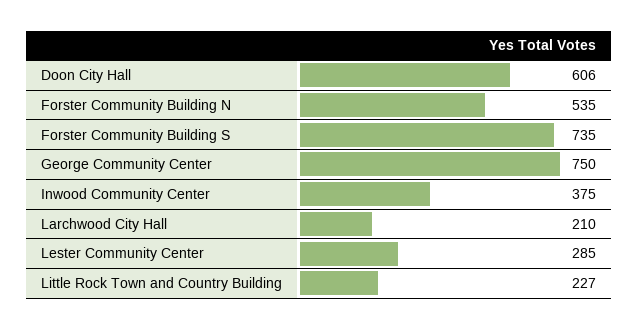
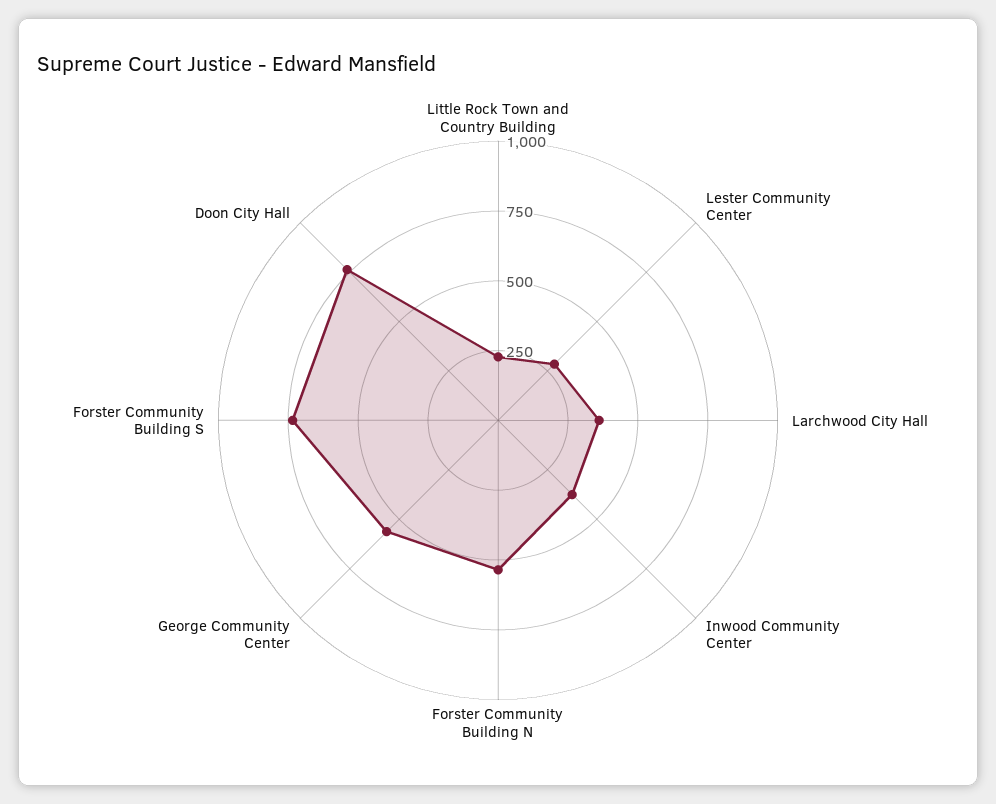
  {
-   "Doon City Hall": 606,
+   "Doon City Hall": 750,
    "Forster Community Building N": 535,
    "Forster Community Building S": 735,
-   "George Community Center": 750,
+   "George Community Center": 550,
    "Inwood Community Center": 375,
-   "Larchwood City Hall": 210,
+   "Larchwood City Hall": 350,
    "Lester Community Center": 285,
    "Little Rock Town and Country Building": 227
  }

